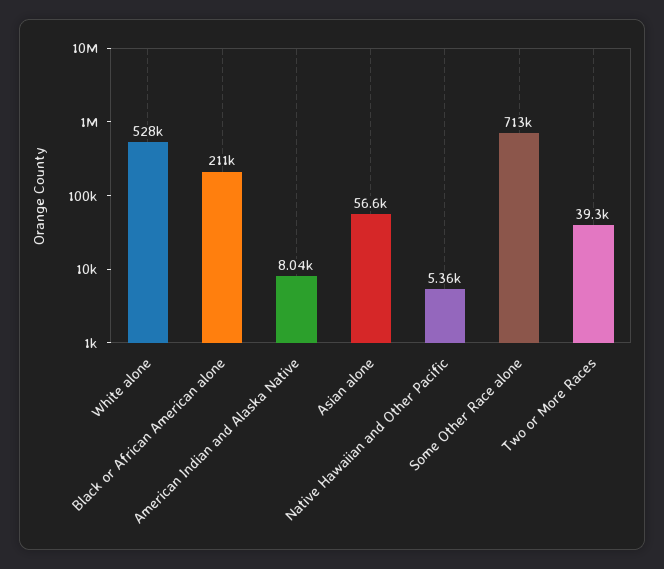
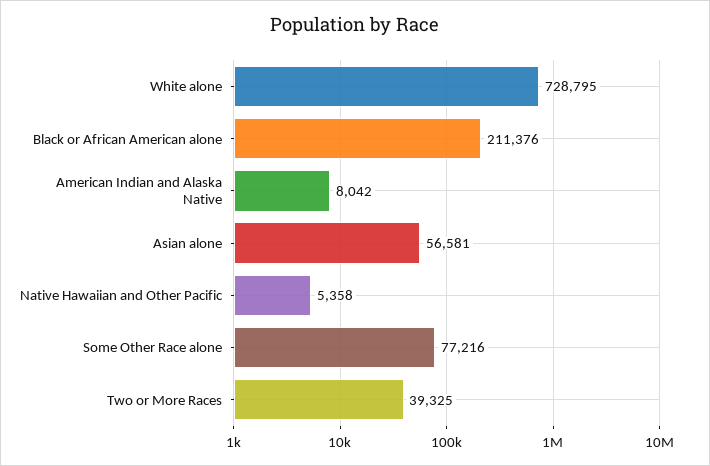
  {
-   "White alone": 528000,
+   "White alone": 728795,
    "Black or African American alone": 211376,
    "American Indian and Alaska Native": 8042,
    "Asian alone": 56581,
    "Native Hawaiian and Other Pacific": 5358,
-   "Some Other Race alone": 713000,
+   "Some Other Race alone": 77216,
    "Two or More Races": 39325
  }

